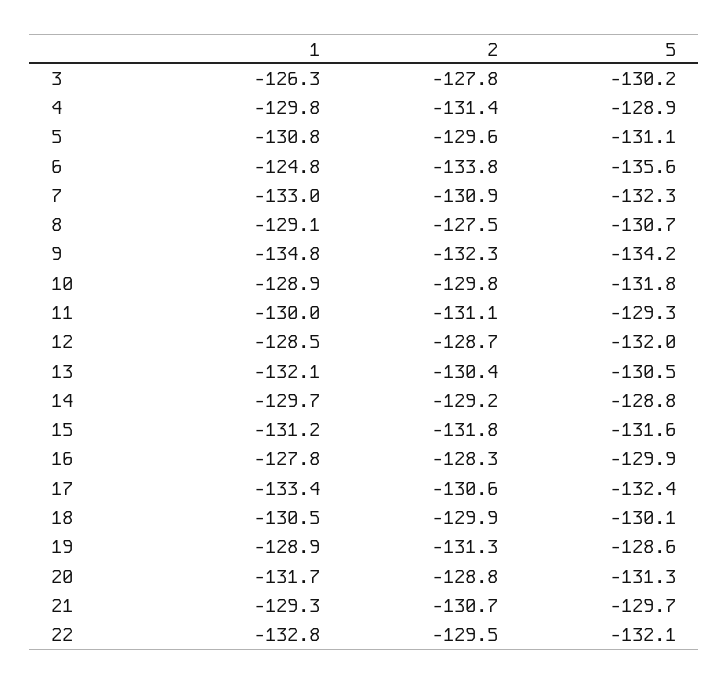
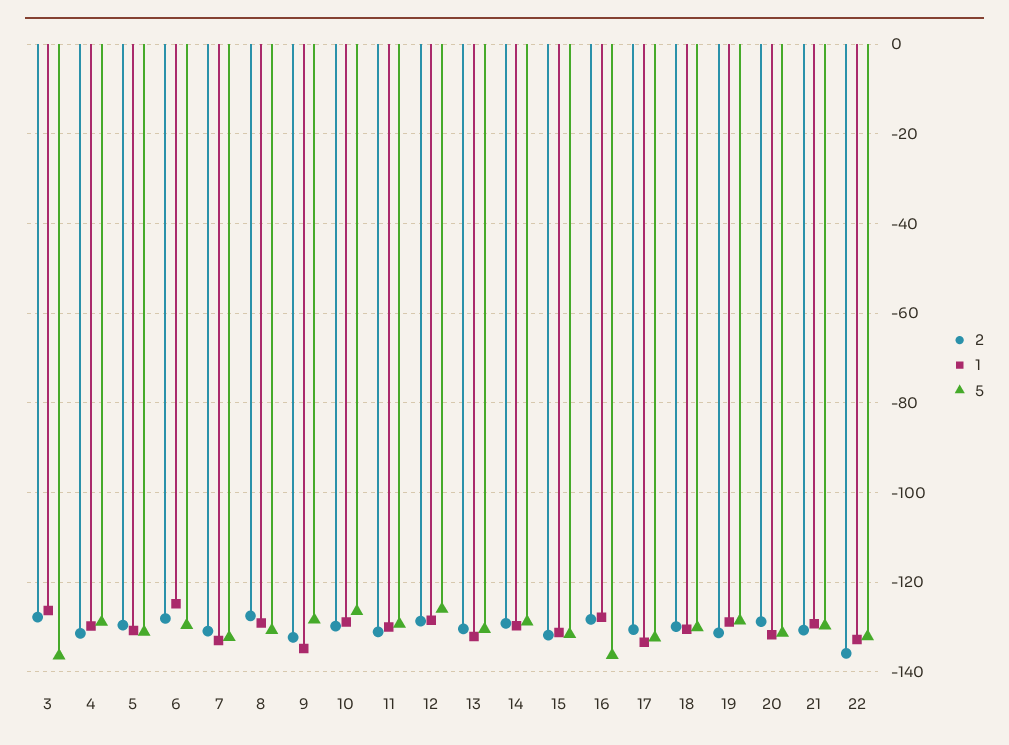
  {
    "1": {
      "3": -126.3,
      "4": -129.8,
      "5": -130.8,
      "6": -124.8,
      "7": -133,
      "8": -129.1,
      "9": -134.8,
      "10": -128.9,
      "11": -130,
      "12": -128.5,
      "13": -132.1,
      "14": -129.7,
      "15": -131.2,
      "16": -127.8,
      "17": -133.4,
      "18": -130.5,
      "19": -128.9,
      "20": -131.7,
      "21": -129.3,
      "22": -132.8
    },
    "2": {
      "3": -127.8,
      "4": -131.4,
      "5": -129.6,
-     "6": -133.8,
+     "6": -128,
      "7": -130.9,
      "8": -127.5,
      "9": -132.3,
      "10": -129.8,
      "11": -131.1,
      "12": -128.7,
      "13": -130.4,
      "14": -129.2,
      "15": -131.8,
      "16": -128.3,
      "17": -130.6,
      "18": -129.9,
      "19": -131.3,
      "20": -128.8,
      "21": -130.7,
-     "22": -129.5
+     "22": -136
    },
    "5": {
-     "3": -130.2,
+     "3": -136,
      "4": -128.9,
      "5": -131.1,
-     "6": -135.6,
+     "6": -130,
      "7": -132.3,
      "8": -130.7,
-     "9": -134.2,
+     "9": -128,
-     "10": -131.8,
+     "10": -126,
      "11": -129.3,
-     "12": -132,
+     "12": -126,
      "13": -130.5,
      "14": -128.8,
      "15": -131.6,
-     "16": -129.9,
+     "16": -136,
      "17": -132.4,
      "18": -130.1,
      "19": -128.6,
      "20": -131.3,
      "21": -129.7,
      "22": -132.1
    }
  }

